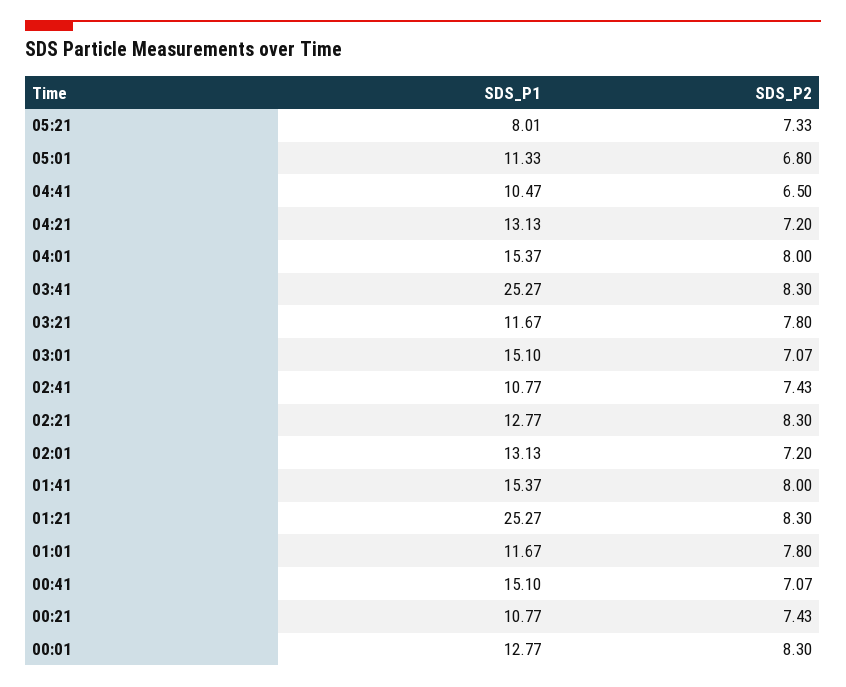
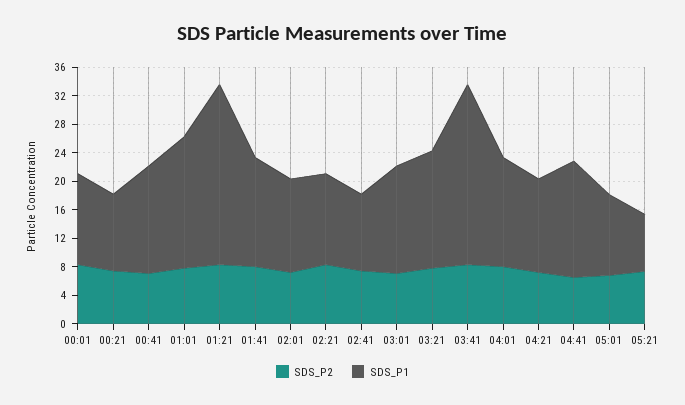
  {
    "SDS_P1": {
      "05:21": 8.01,
      "05:01": 11.33,
-     "04:41": 10.47,
+     "04:41": 16,
      "04:21": 13.13,
      "04:01": 15.37,
      "03:41": 25.27,
-     "03:21": 11.67,
+     "03:21": 16,
      "03:01": 15.1,
      "02:41": 10.77,
      "02:21": 12.77,
      "02:01": 13.13,
      "01:41": 15.37,
      "01:21": 25.27,
-     "01:01": 11.67,
+     "01:01": 18,
      "00:41": 15.1,
      "00:21": 10.77,
      "00:01": 12.77
    },
    "SDS_P2": {
      "05:21": 7.33,
      "05:01": 6.8,
      "04:41": 6.5,
      "04:21": 7.2,
      "04:01": 8,
      "03:41": 8.3,
      "03:21": 7.8,
      "03:01": 7.07,
      "02:41": 7.43,
      "02:21": 8.3,
      "02:01": 7.2,
      "01:41": 8,
      "01:21": 8.3,
      "01:01": 7.8,
      "00:41": 7.07,
      "00:21": 7.43,
      "00:01": 8.3
    }
  }

